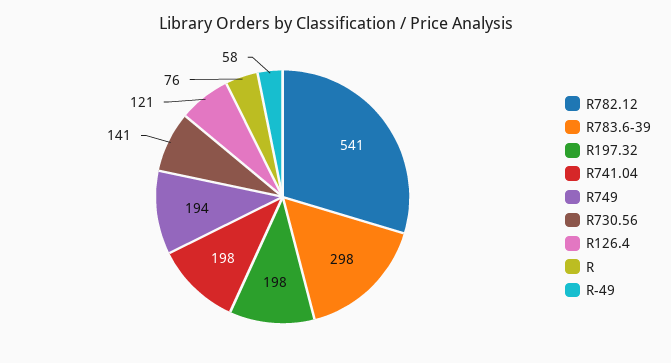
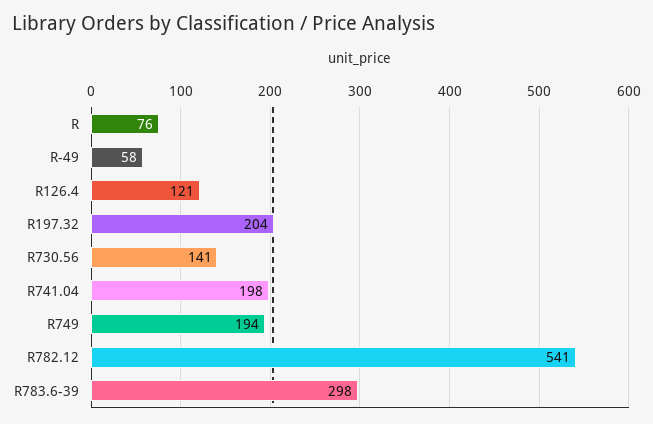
  {
    "R782.12": 541,
    "R783.6-39": 298,
-   "R197.32": 198,
+   "R197.32": 204,
    "R741.04": 198,
    "R749": 194,
    "R730.56": 141,
    "R126.4": 121,
    "R": 76,
    "R-49": 58
  }

